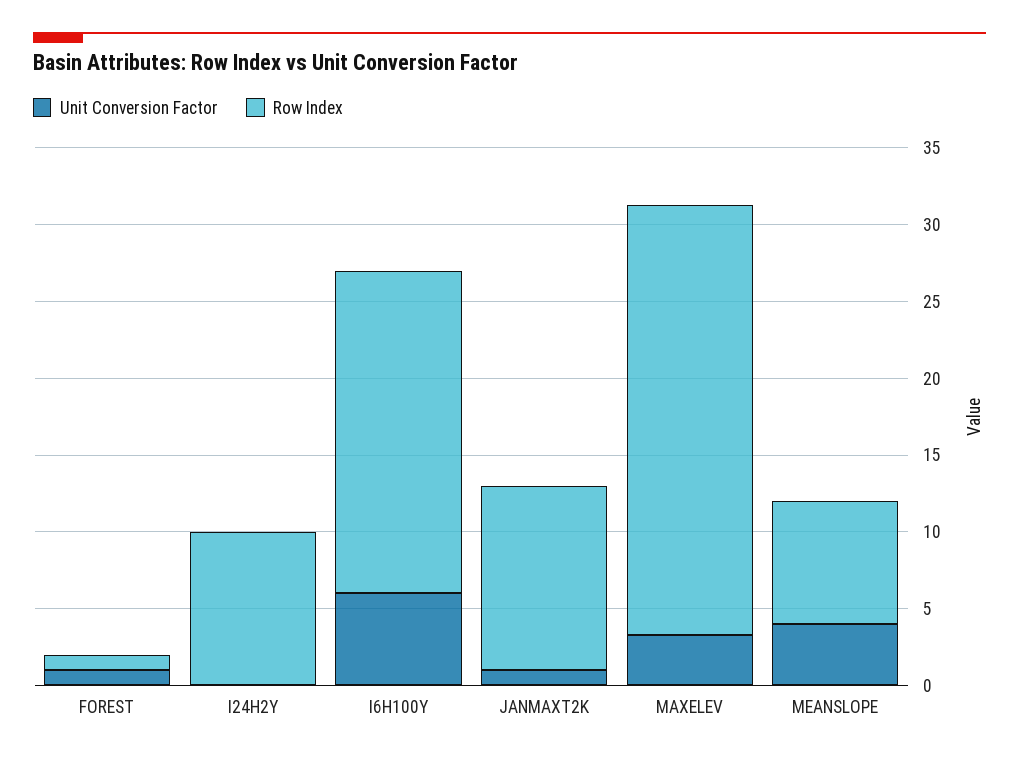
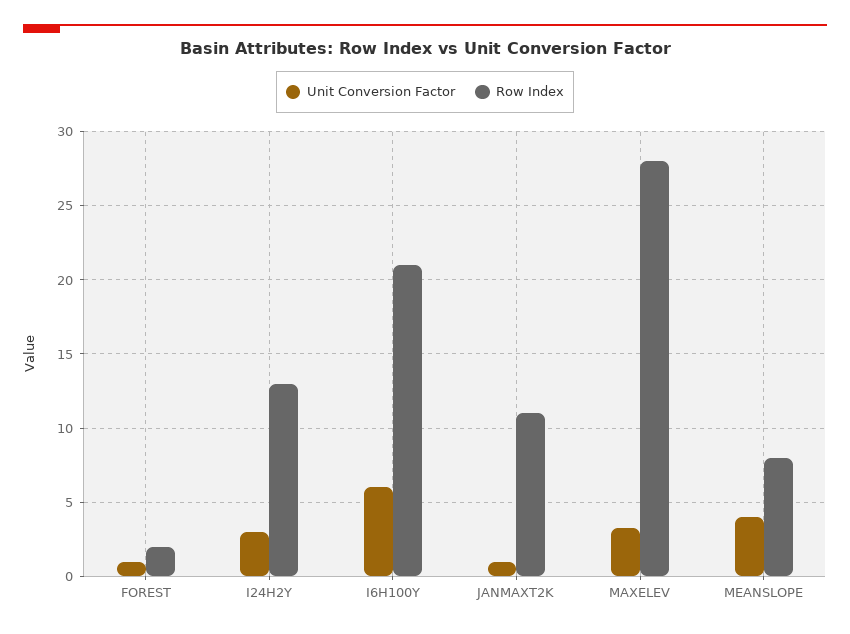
  {
    "Unit Conversion Factor": {
      "FOREST": 1,
-     "I24H2Y": 0,
+     "I24H2Y": 3,
      "I6H100Y": 6,
      "JANMAXT2K": 1,
      "MAXELEV": 3.5,
      "MEANSLOPE": 4
    },
    "Row Index": {
-     "FOREST": 1,
+     "FOREST": 2,
-     "I24H2Y": 10,
+     "I24H2Y": 13,
      "I6H100Y": 21,
-     "JANMAXT2K": 12,
+     "JANMAXT2K": 11,
      "MAXELEV": 28,
      "MEANSLOPE": 8
    }
  }

